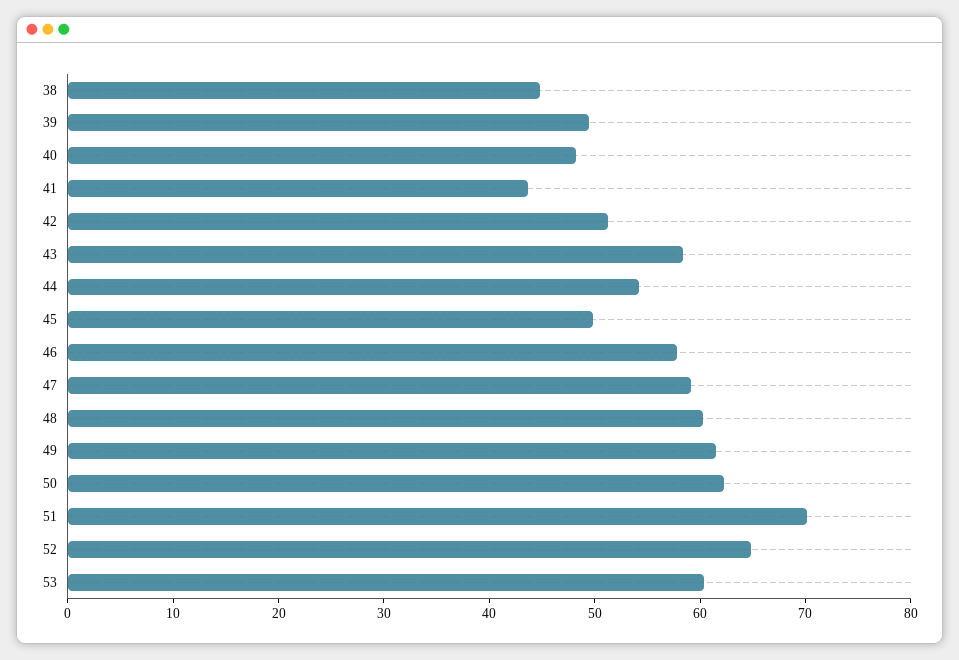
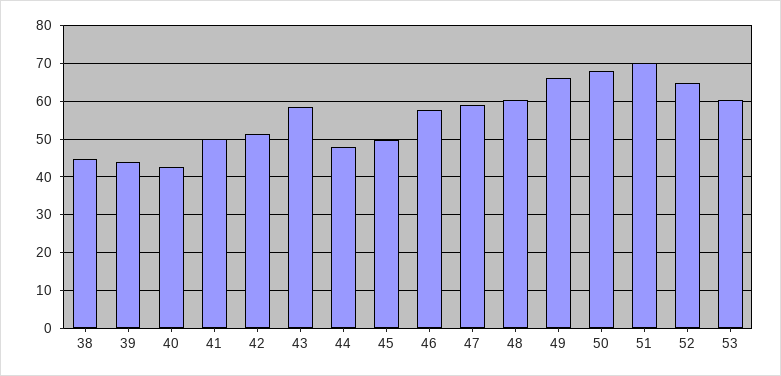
  {
    "38": 44,
-   "39": 50,
+   "39": 44,
-   "40": 48,
+   "40": 42,
-   "41": 44,
+   "41": 50,
    "42": 52,
    "43": 58,
-   "44": 54,
+   "44": 48,
    "45": 50,
    "46": 58,
    "47": 60,
    "48": 60,
-   "49": 62,
+   "49": 66,
-   "50": 62,
+   "50": 68,
    "51": 70,
    "52": 64,
    "53": 60
  }

